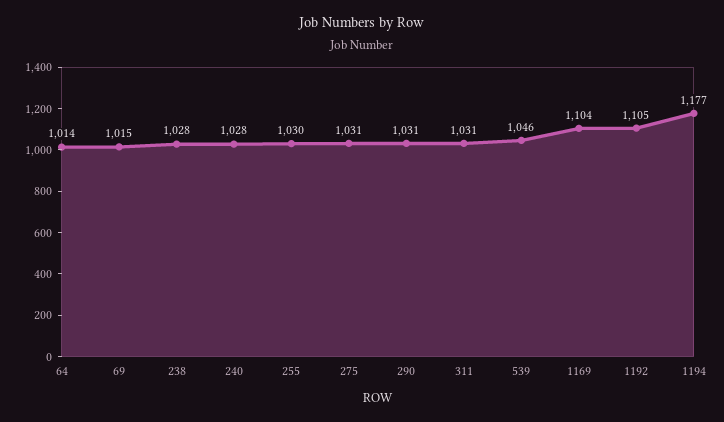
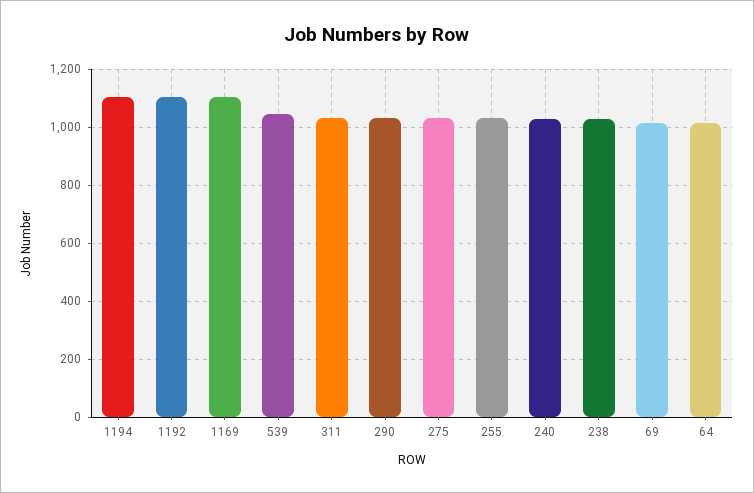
  {
    "64": 1014,
    "69": 1015,
    "238": 1028,
    "240": 1028,
    "255": 1030,
    "275": 1031,
    "290": 1031,
    "311": 1031,
    "539": 1046,
    "1169": 1104,
    "1192": 1105,
-   "1194": 1177
+   "1194": 1100
  }

